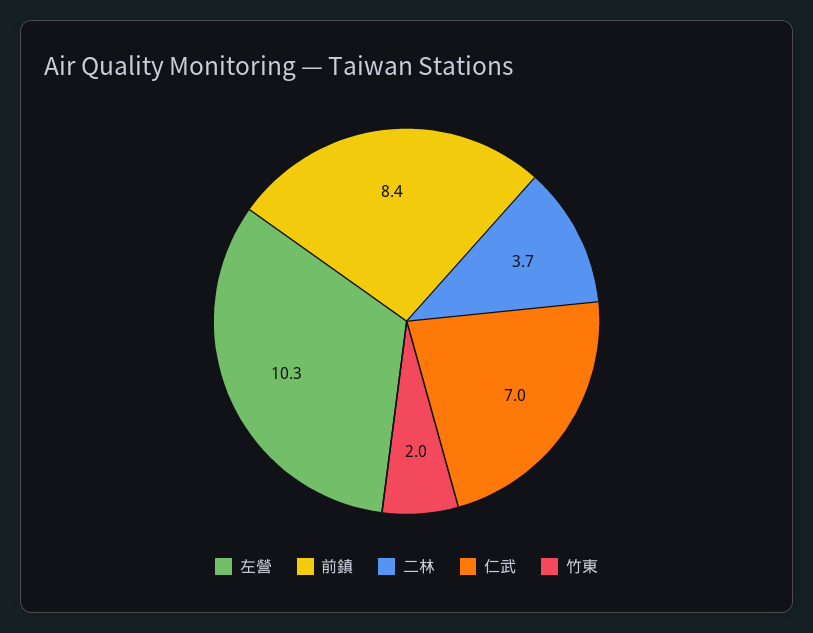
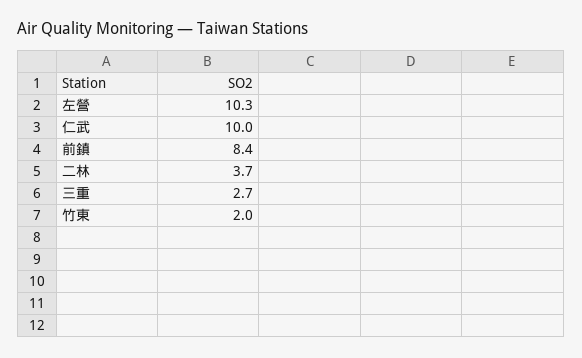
  {
    "左營": 10.3,
    "前鎮": 8.4,
    "二林": 3.7,
-   "仁武": 7,
+   "仁武": 10,
-   "竹東": 2
+   "竹東": 2,
+   "三重": 2.7
  }

